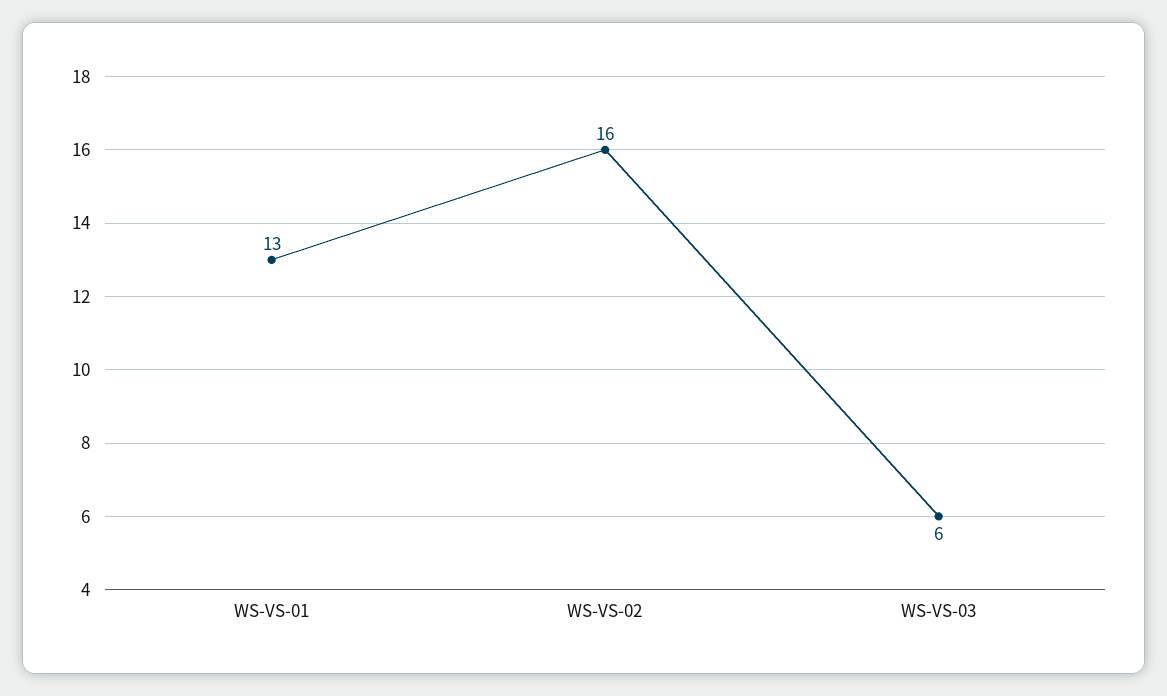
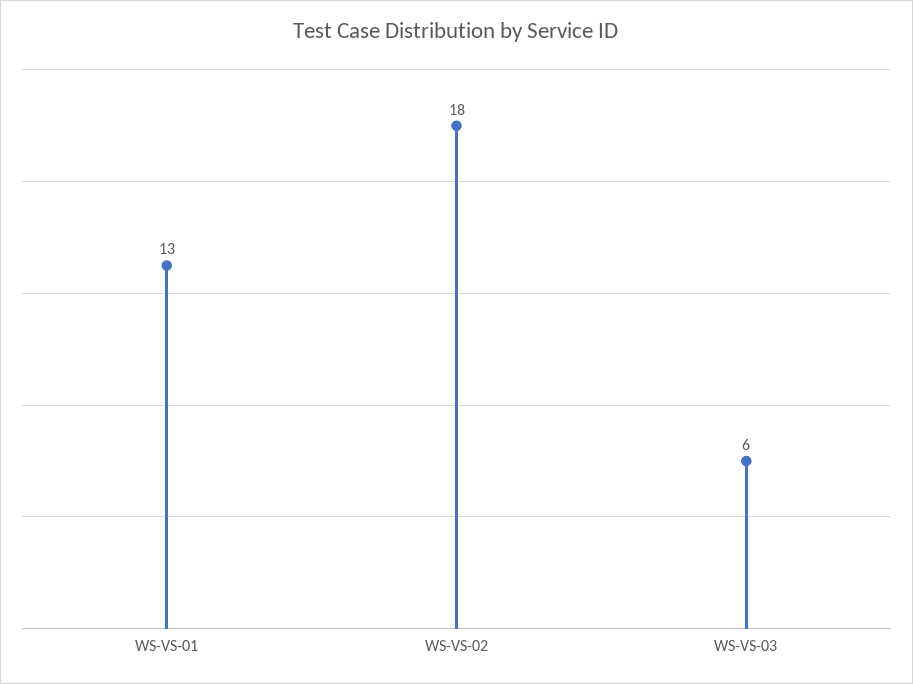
  {
    "WS-VS-01": 13,
-   "WS-VS-02": 16,
+   "WS-VS-02": 18,
    "WS-VS-03": 6
  }

